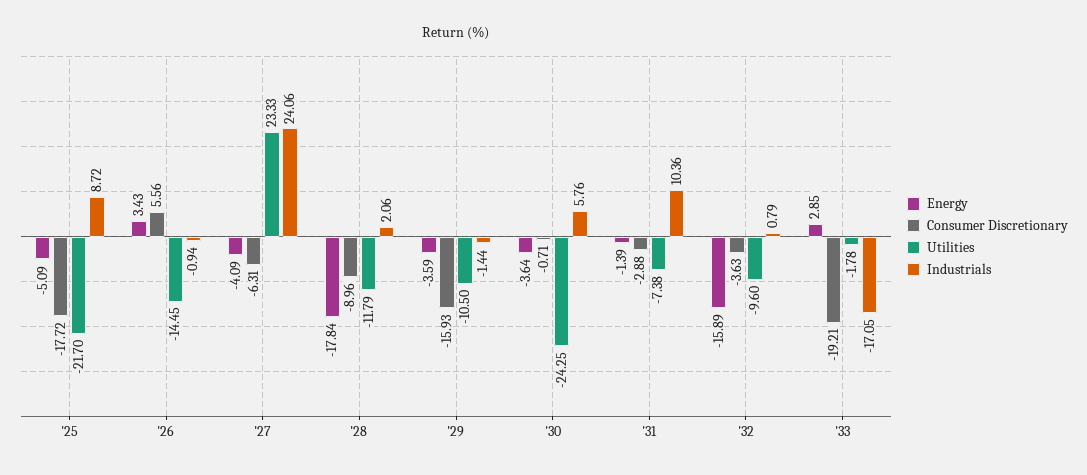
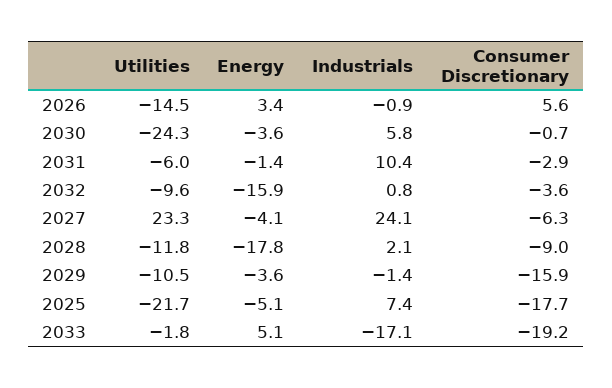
  {
    "Energy": {
      "'25": -5.09,
      "'26": 3.43,
      "'27": -4.09,
      "'28": -17.84,
      "'29": -3.59,
      "'30": -3.64,
      "'31": -1.39,
      "'32": -15.89,
-     "'33": 2.85
+     "'33": 5.1
    },
    "Consumer Discretionary": {
      "'25": -17.72,
      "'26": 5.56,
      "'27": -6.31,
      "'28": -8.96,
      "'29": -15.93,
      "'30": -0.71,
      "'31": -2.88,
      "'32": -3.63,
      "'33": -19.21
    },
    "Utilities": {
      "'25": -21.7,
      "'26": -14.45,
      "'27": 23.33,
      "'28": -11.79,
      "'29": -10.5,
      "'30": -24.25,
-     "'31": -7.38,
+     "'31": -6,
      "'32": -9.6,
      "'33": -1.78
    },
    "Industrials": {
-     "'25": 8.72,
+     "'25": 7.4,
      "'26": -0.94,
      "'27": 24.06,
      "'28": 2.06,
      "'29": -1.44,
      "'30": 5.76,
      "'31": 10.36,
      "'32": 0.79,
      "'33": -17.05
    }
  }

